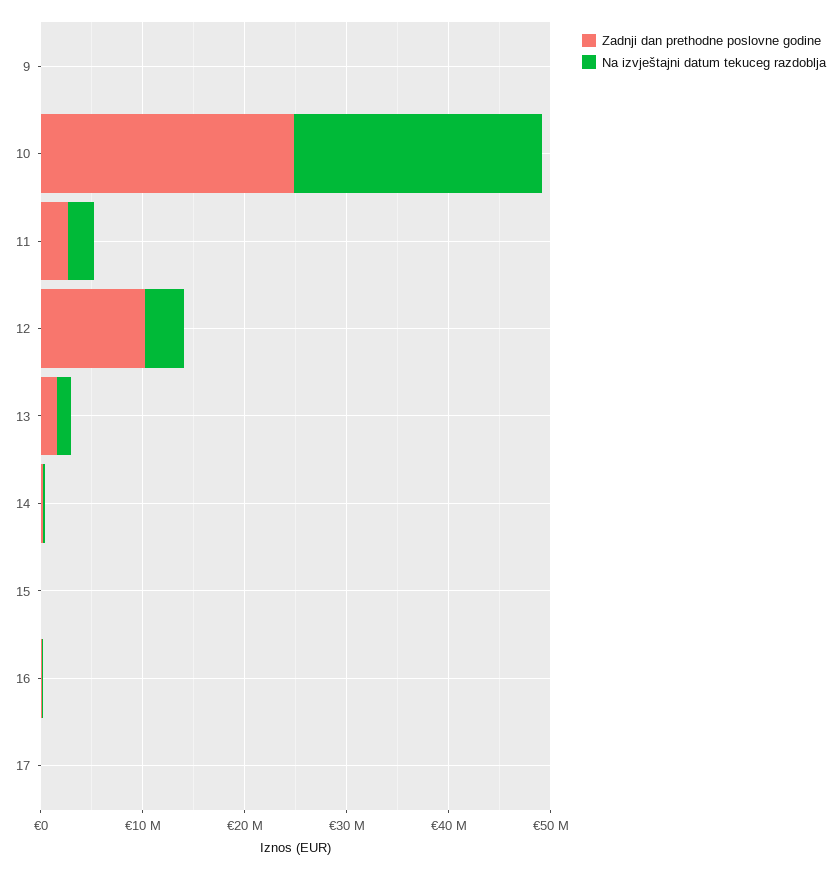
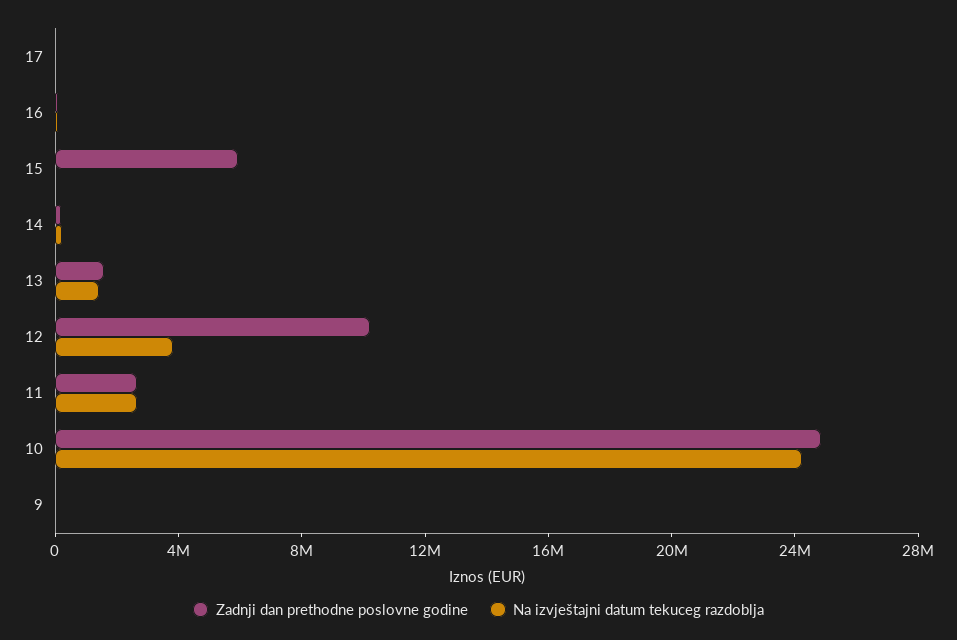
  {
    "Zadnji dan prethodne poslovne godine": {
      "9": 0,
      "10": 25000000,
      "11": 3000000,
      "12": 10000000,
      "13": 2000000,
      "14": 0,
-     "15": 0,
+     "15": 6000000,
      "16": 0,
      "17": 0
    },
    "Na izvještajni datum tekuceg razdoblja": {
      "9": 0,
      "10": 24000000,
      "11": 3000000,
      "12": 4000000,
      "13": 1000000,
      "14": 0,
      "15": 0,
      "16": 0,
      "17": 0
    }
  }

